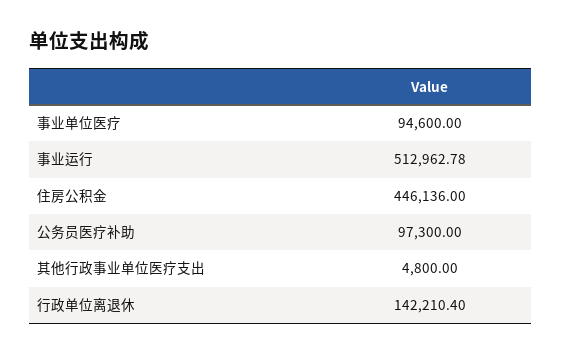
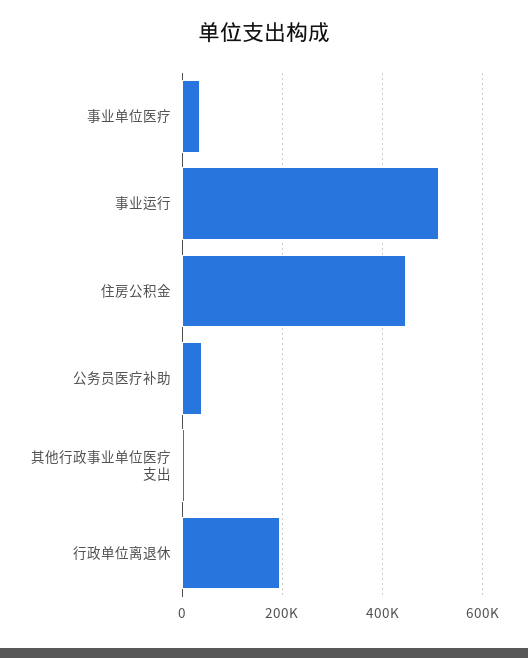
  {
-   "事业单位医疗": 94600,
+   "事业单位医疗": 40000,
    "事业运行": 512962.78,
    "住房公积金": 446136,
-   "公务员医疗补助": 97300,
+   "公务员医疗补助": 40000,
    "其他行政事业单位医疗支出": 4800,
-   "行政单位离退休": 142210.4
+   "行政单位离退休": 200000
  }

